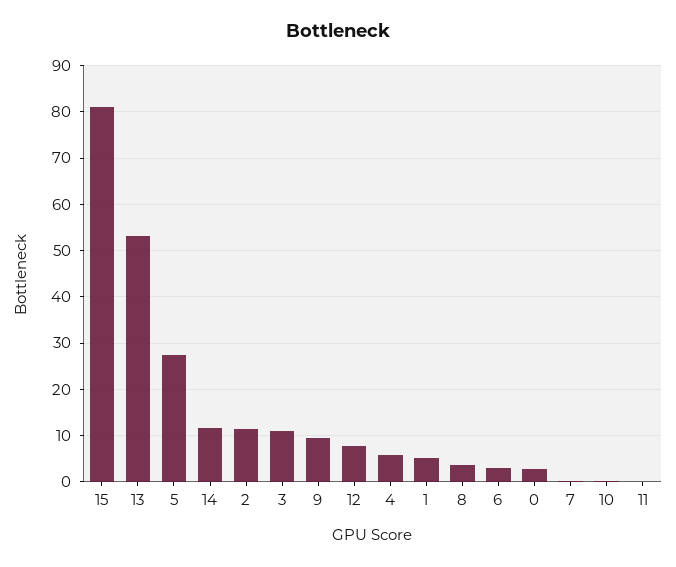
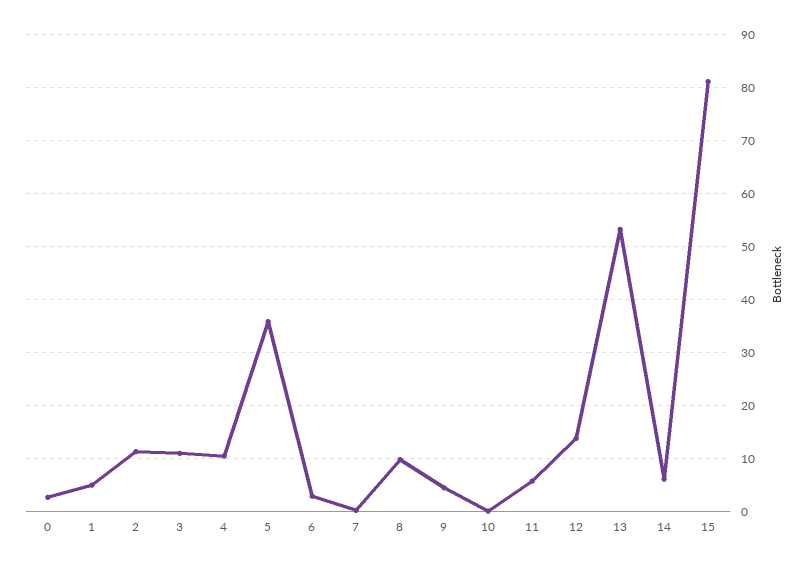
  {
    "15": 82,
    "13": 54,
-   "5": 28,
+   "5": 36,
-   "14": 12,
+   "14": 6,
    "2": 12,
    "3": 12,
-   "9": 10,
+   "9": 4,
-   "12": 8,
+   "12": 14,
-   "4": 6,
+   "4": 10,
    "1": 6,
-   "8": 4,
+   "8": 10,
    "6": 2,
    "0": 2,
    "7": 0,
    "10": 0,
-   "11": 0
+   "11": 6
  }

